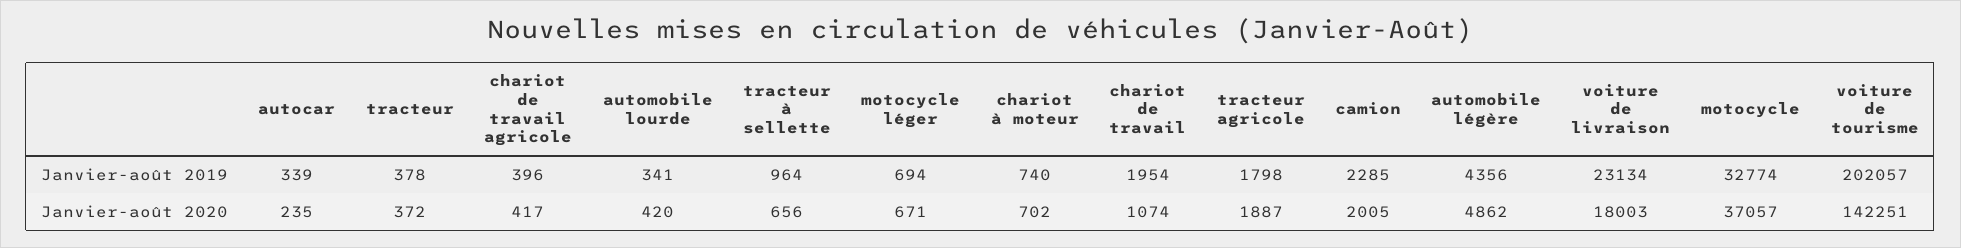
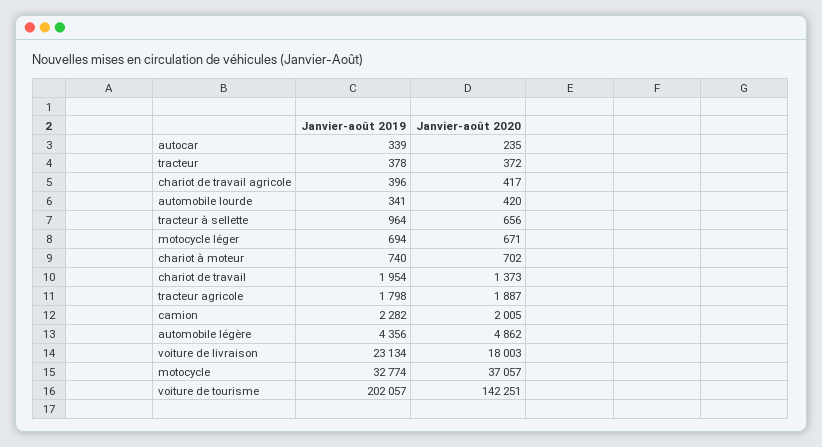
  {
    "autocar": {
      "Janvier-août 2019": 339,
      "Janvier-août 2020": 235
    },
    "tracteur": {
      "Janvier-août 2019": 378,
      "Janvier-août 2020": 372
    },
    "chariot de travail agricole": {
      "Janvier-août 2019": 396,
      "Janvier-août 2020": 417
    },
    "automobile lourde": {
      "Janvier-août 2019": 341,
      "Janvier-août 2020": 420
    },
    "tracteur à sellette": {
      "Janvier-août 2019": 964,
      "Janvier-août 2020": 656
    },
    "motocycle léger": {
      "Janvier-août 2019": 694,
      "Janvier-août 2020": 671
    },
    "chariot à moteur": {
      "Janvier-août 2019": 740,
      "Janvier-août 2020": 702
    },
    "chariot de travail": {
      "Janvier-août 2019": 1954,
-     "Janvier-août 2020": 1074
+     "Janvier-août 2020": 1373
    },
    "tracteur agricole": {
      "Janvier-août 2019": 1798,
      "Janvier-août 2020": 1887
    },
    "camion": {
-     "Janvier-août 2019": 2285,
+     "Janvier-août 2019": 2282,
      "Janvier-août 2020": 2005
    },
    "automobile légère": {
      "Janvier-août 2019": 4356,
      "Janvier-août 2020": 4862
    },
    "voiture de livraison": {
      "Janvier-août 2019": 23134,
      "Janvier-août 2020": 18003
    },
    "motocycle": {
      "Janvier-août 2019": 32774,
      "Janvier-août 2020": 37057
    },
    "voiture de tourisme": {
      "Janvier-août 2019": 202057,
      "Janvier-août 2020": 142251
    }
  }

